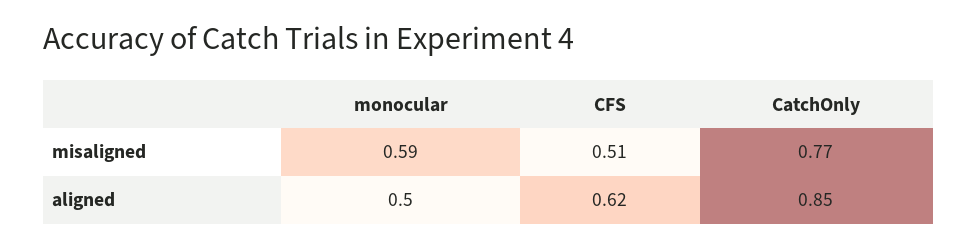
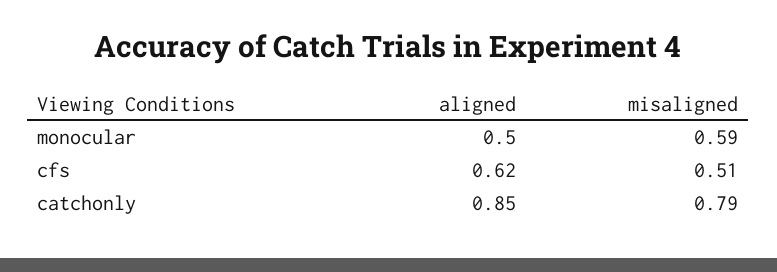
  {
    "monocular": {
      "misaligned": 0.59,
      "aligned": 0.5
    },
    "CFS": {
      "misaligned": 0.51,
      "aligned": 0.62
    },
    "CatchOnly": {
-     "misaligned": 0.77,
+     "misaligned": 0.79,
      "aligned": 0.85
    }
  }

